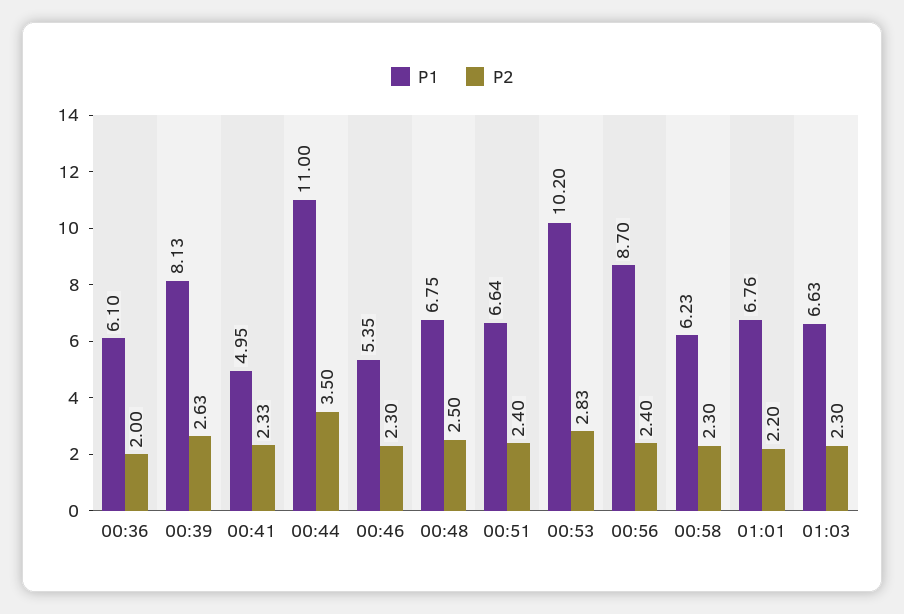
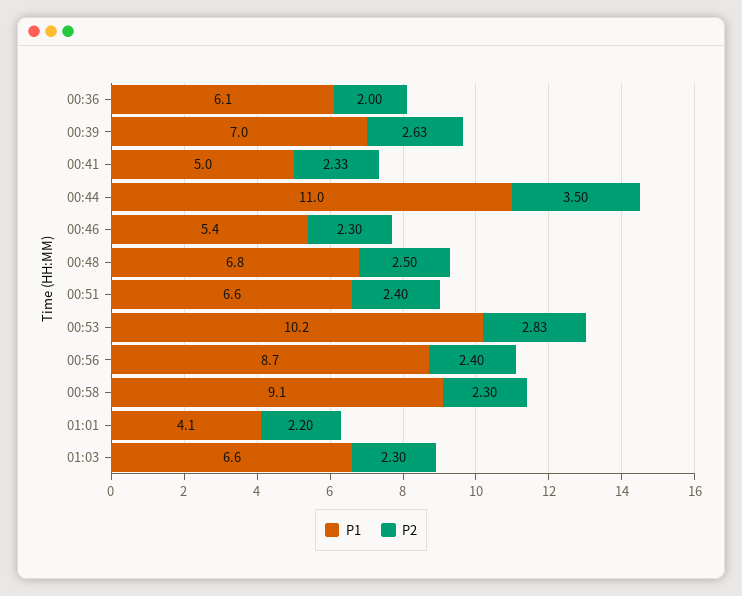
  {
    "P1": {
      "00:36": 6.1,
-     "00:39": 8.13,
+     "00:39": 7,
      "00:41": 4.95,
      "00:44": 11,
      "00:46": 5.35,
      "00:48": 6.75,
      "00:51": 6.64,
      "00:53": 10.2,
      "00:56": 8.7,
-     "00:58": 6.23,
+     "00:58": 9.1,
-     "01:01": 6.76,
+     "01:01": 4.1,
      "01:03": 6.63
    },
    "P2": {
      "00:36": 2,
      "00:39": 2.63,
      "00:41": 2.33,
      "00:44": 3.5,
      "00:46": 2.3,
      "00:48": 2.5,
      "00:51": 2.4,
      "00:53": 2.83,
      "00:56": 2.4,
      "00:58": 2.3,
      "01:01": 2.2,
      "01:03": 2.3
    }
  }

